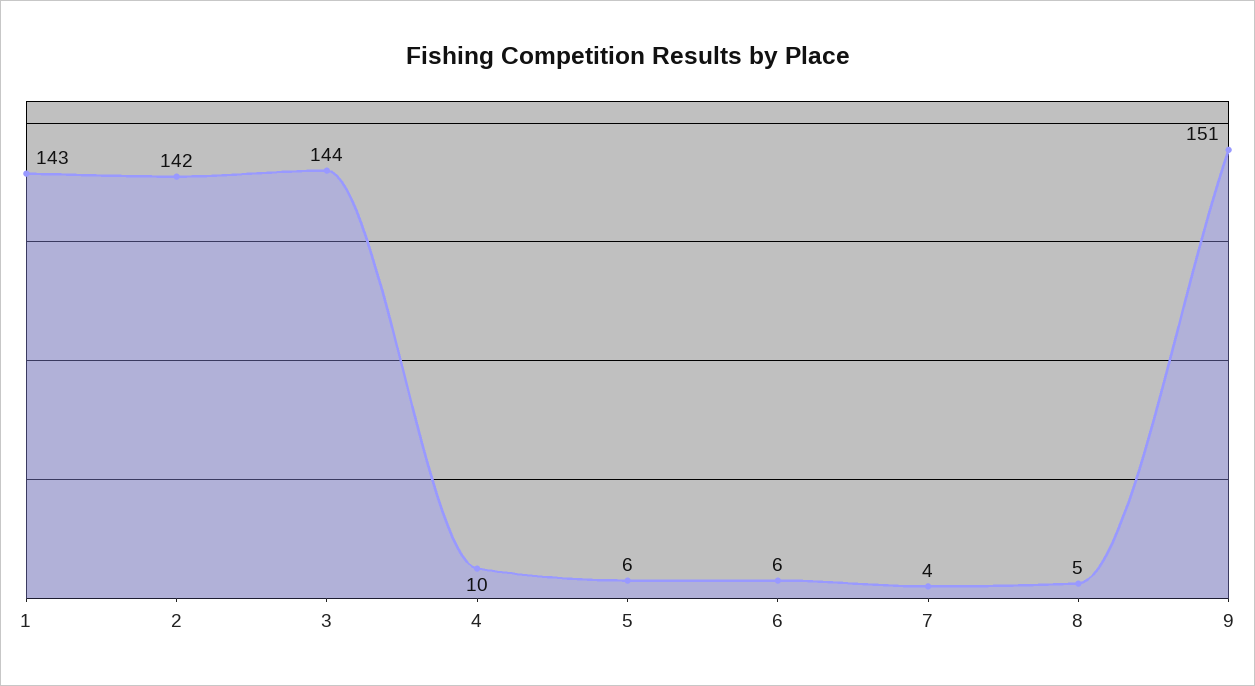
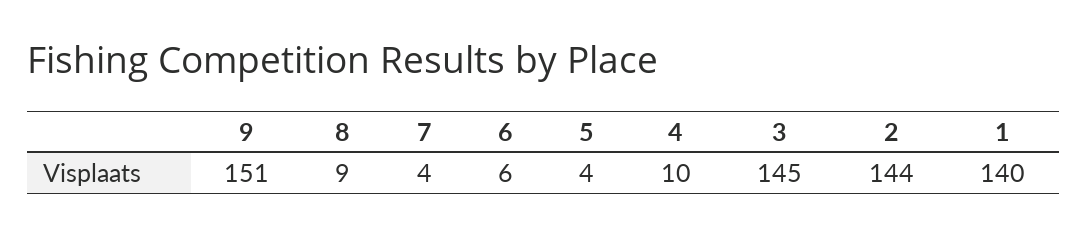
  {
-   "1": 143,
+   "1": 140,
-   "2": 142,
+   "2": 144,
-   "3": 144,
+   "3": 145,
    "4": 10,
-   "5": 6,
+   "5": 4,
    "6": 6,
    "7": 4,
-   "8": 5,
+   "8": 9,
    "9": 151
  }

